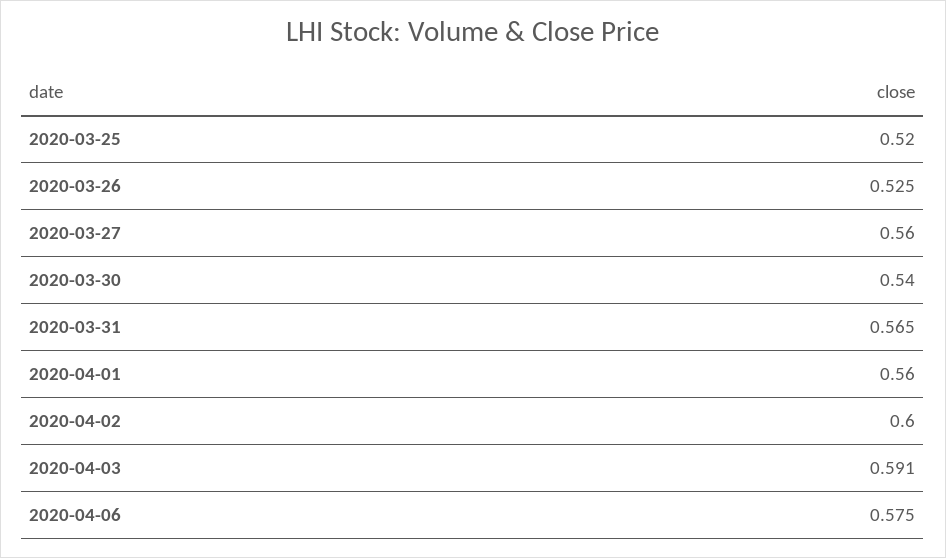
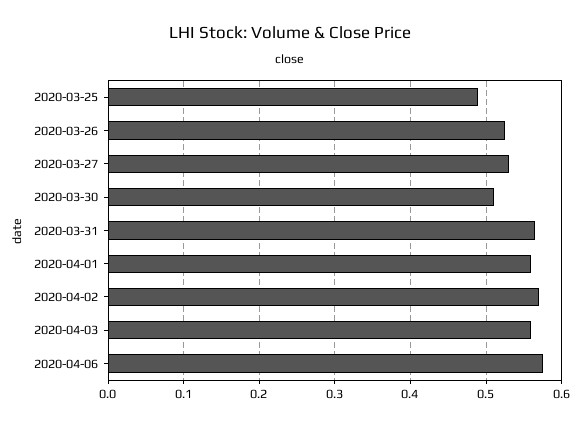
  {
-   "2020-03-25": 0.52,
+   "2020-03-25": 0.49,
    "2020-03-26": 0.525,
-   "2020-03-27": 0.56,
+   "2020-03-27": 0.53,
-   "2020-03-30": 0.54,
+   "2020-03-30": 0.51,
    "2020-03-31": 0.565,
    "2020-04-01": 0.56,
-   "2020-04-02": 0.6,
+   "2020-04-02": 0.57,
-   "2020-04-03": 0.591,
+   "2020-04-03": 0.56,
    "2020-04-06": 0.575
  }

